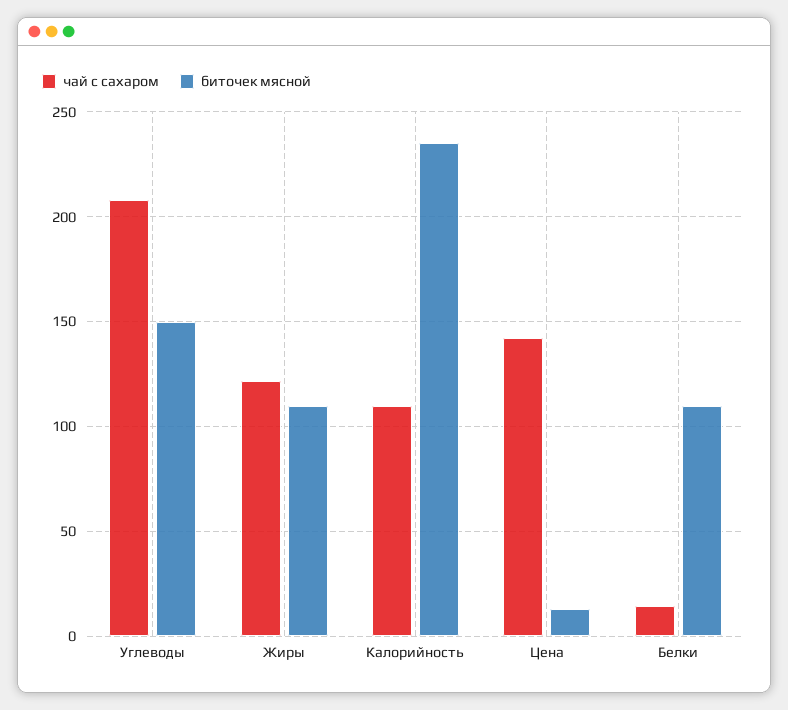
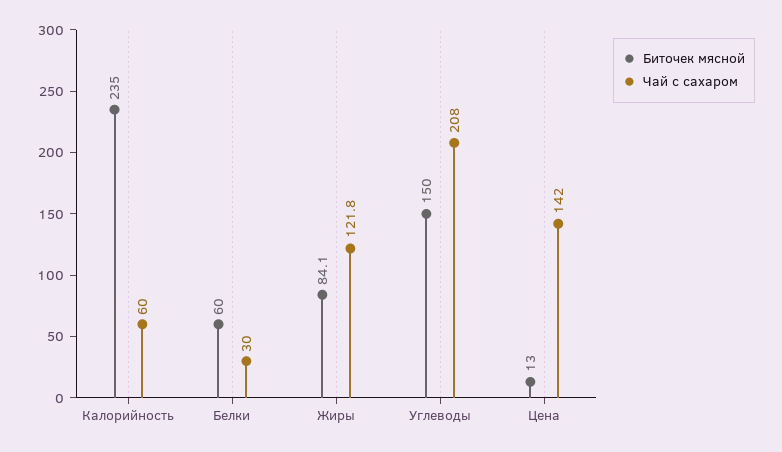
  {
    "чай с сахаром": {
      "Углеводы": 208,
      "Жиры": 121.8,
-     "Калорийность": 110,
+     "Калорийность": 60,
      "Цена": 142,
-     "Белки": 15
+     "Белки": 30
    },
    "биточек мясной": {
      "Углеводы": 150,
-     "Жиры": 110,
+     "Жиры": 84.1,
      "Калорийность": 235,
      "Цена": 13,
-     "Белки": 110
+     "Белки": 60
    }
  }

